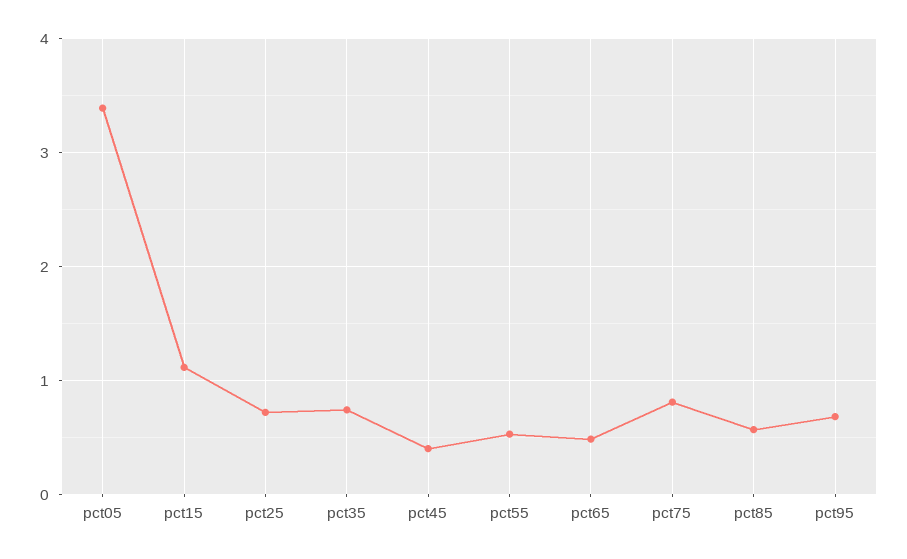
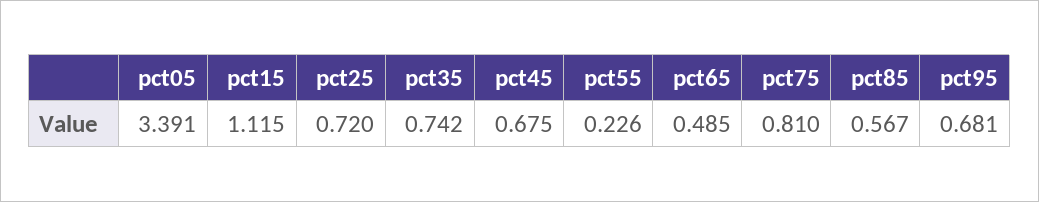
  {
    "pct05": 3.391,
    "pct15": 1.115,
    "pct25": 0.72,
    "pct35": 0.742,
-   "pct45": 0.4,
+   "pct45": 0.675,
-   "pct55": 0.5,
+   "pct55": 0.226,
    "pct65": 0.485,
    "pct75": 0.81,
    "pct85": 0.567,
    "pct95": 0.681
  }

